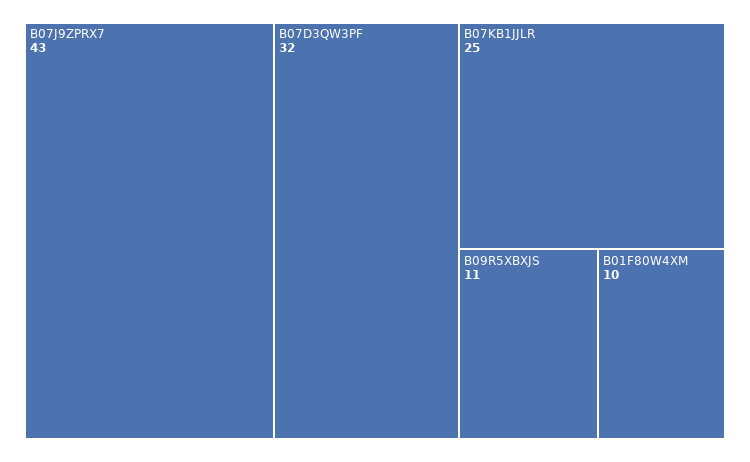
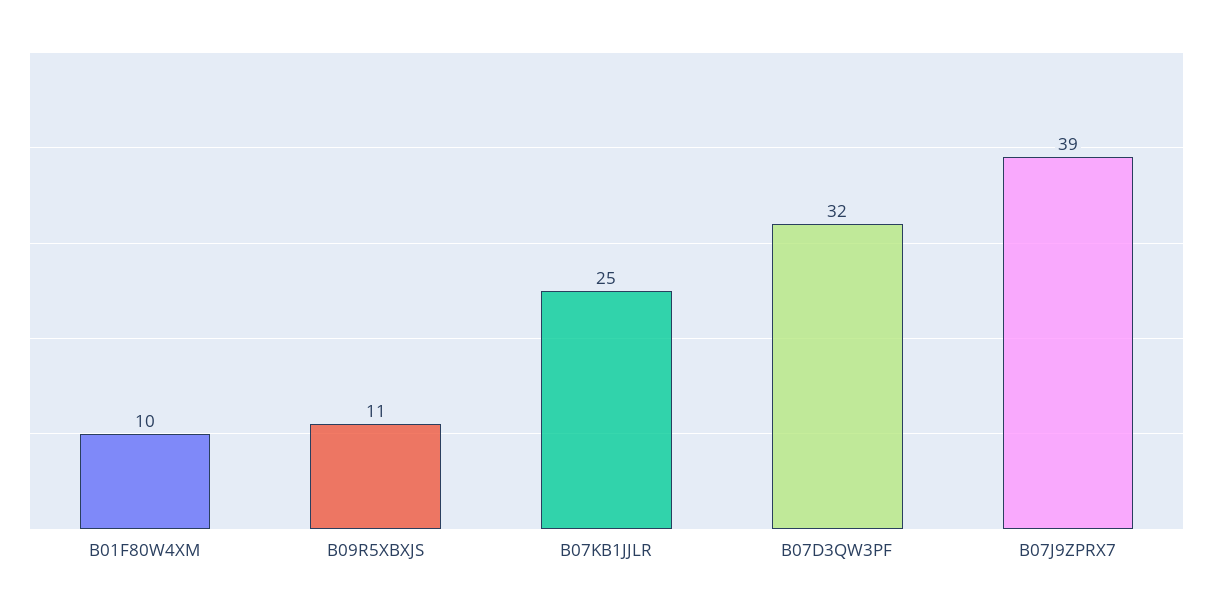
  {
-   "B07J9ZPRX7": 43,
+   "B07J9ZPRX7": 39,
    "B07D3QW3PF": 32,
    "B07KB1JJLR": 25,
    "B09R5XBXJS": 11,
    "B01F80W4XM": 10
  }

